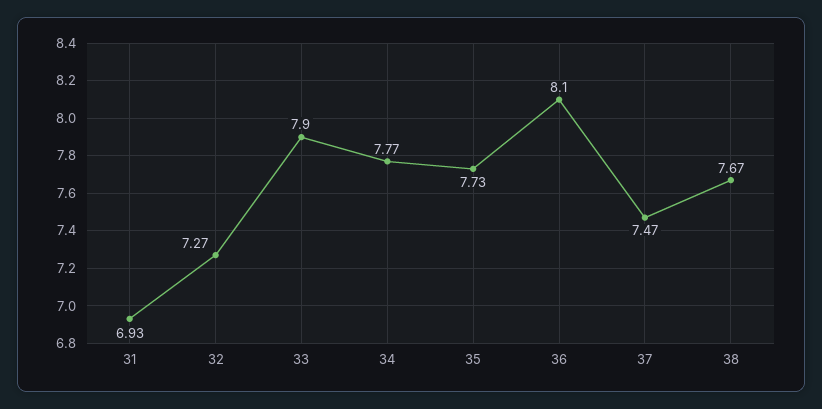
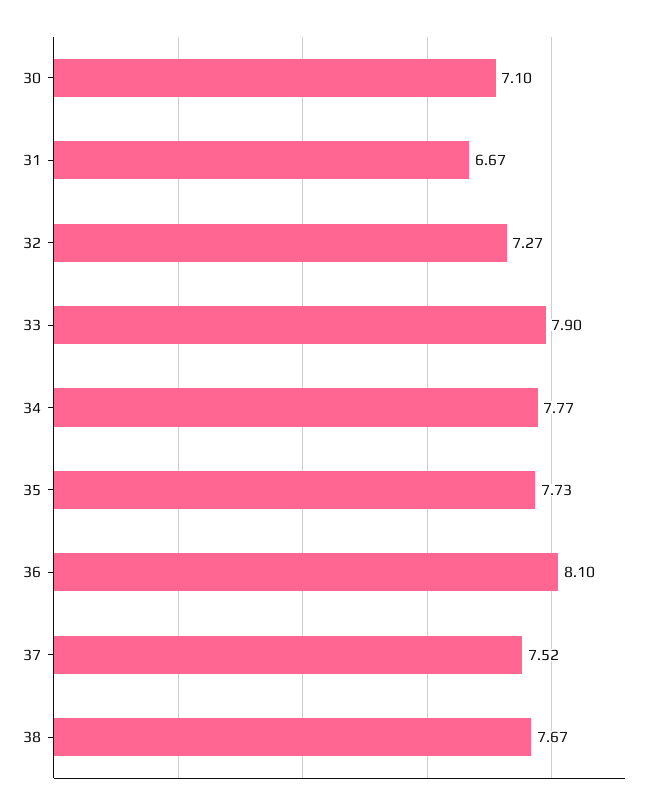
  {
-   "31": 6.93,
+   "31": 6.67,
    "32": 7.27,
    "33": 7.9,
    "34": 7.77,
    "35": 7.73,
    "36": 8.1,
-   "37": 7.47,
+   "37": 7.52,
-   "38": 7.67
+   "38": 7.67,
+   "30": 7.1
  }

